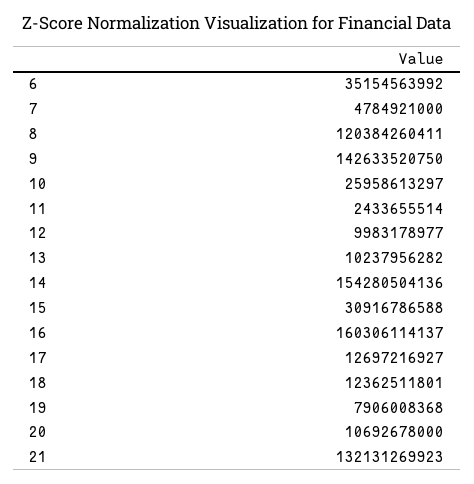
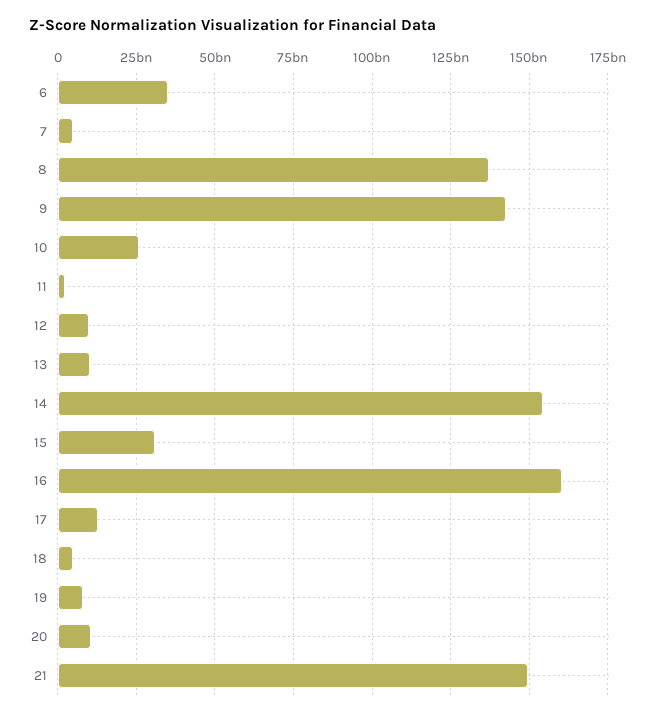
  {
    "6": 35154563992,
    "7": 4784921000,
-   "8": 120384260411,
+   "8": 137500000000,
    "9": 142633520750,
    "10": 25958613297,
    "11": 2433655514,
    "12": 9983178977,
    "13": 10237956282,
    "14": 154280504136,
    "15": 30916786588,
    "16": 160306114137,
    "17": 12697216927,
-   "18": 12362511801,
+   "18": 5000000000,
    "19": 7906008368,
    "20": 10692678000,
-   "21": 132131269923
+   "21": 150000000000
  }

